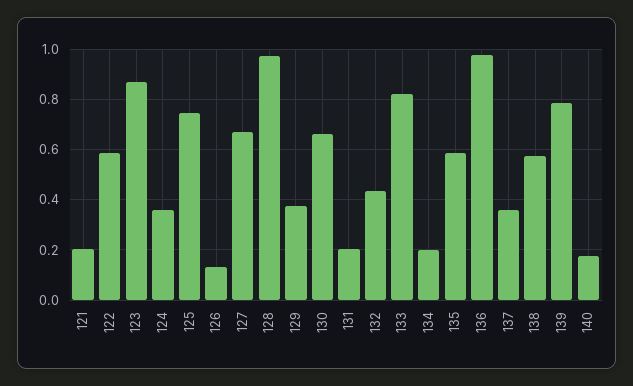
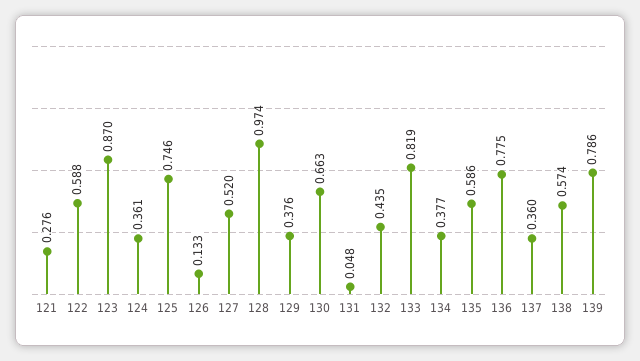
  {
-   "121": 0.2,
+   "121": 0.276,
    "122": 0.588,
    "123": 0.87,
    "124": 0.361,
    "125": 0.746,
    "126": 0.133,
-   "127": 0.675,
+   "127": 0.52,
    "128": 0.974,
    "129": 0.376,
    "130": 0.663,
-   "131": 0.2,
+   "131": 0.048,
    "132": 0.435,
    "133": 0.819,
-   "134": 0.2,
+   "134": 0.377,
    "135": 0.586,
-   "136": 0.975,
+   "136": 0.775,
    "137": 0.36,
    "138": 0.574,
-   "139": 0.786,
+   "139": 0.786
-   "140": 0.175
  }

